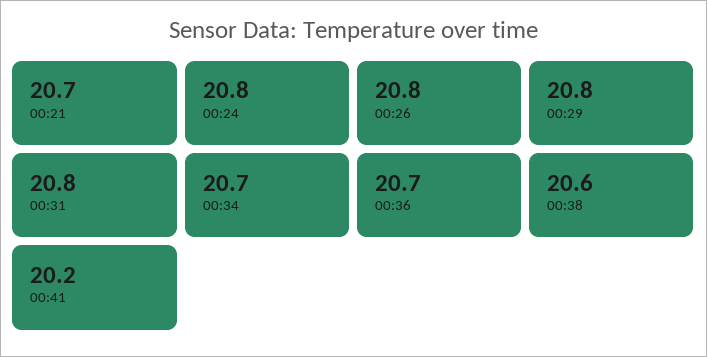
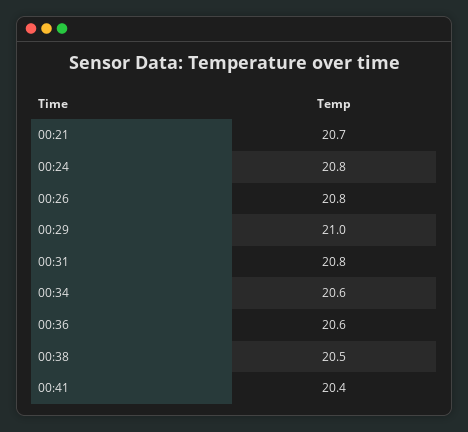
  {
    "00:21": 20.7,
    "00:24": 20.8,
    "00:26": 20.8,
-   "00:29": 20.8,
+   "00:29": 21,
    "00:31": 20.8,
-   "00:34": 20.7,
+   "00:34": 20.6,
-   "00:36": 20.7,
+   "00:36": 20.6,
-   "00:38": 20.6,
+   "00:38": 20.5,
-   "00:41": 20.2
+   "00:41": 20.4
  }

